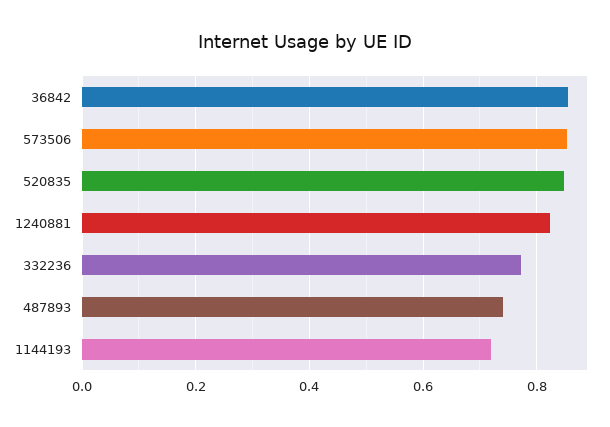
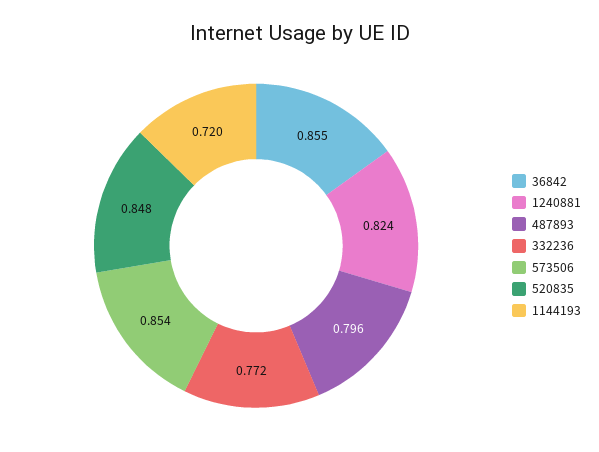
  {
    "36842": 0.855,
    "573506": 0.854,
    "520835": 0.848,
    "1240881": 0.824,
    "332236": 0.772,
-   "487893": 0.74,
+   "487893": 0.796,
    "1144193": 0.72
  }

